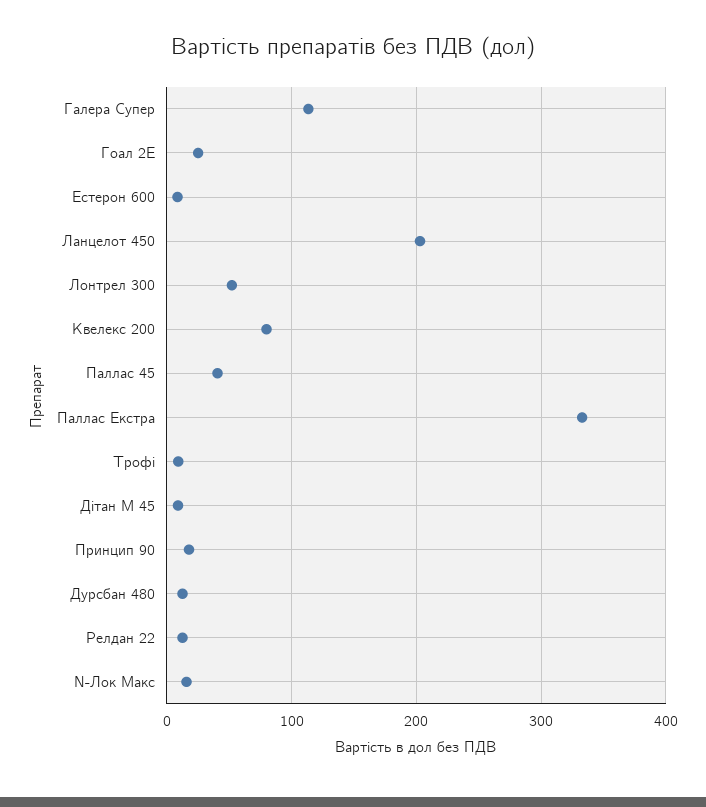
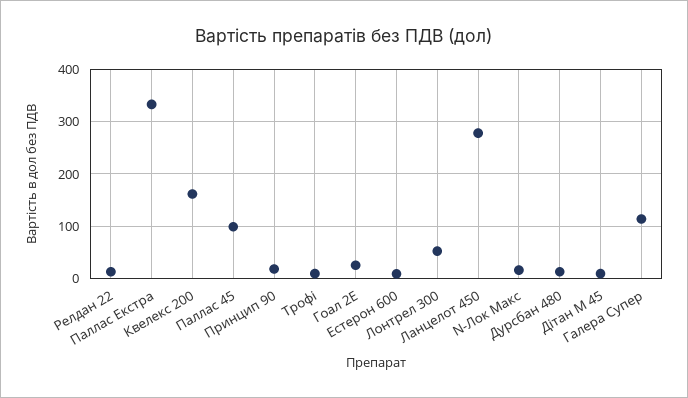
  {
    "Галера Супер": 110,
    "Гоал 2Е": 20,
    "Естерон 600": 10,
-   "Ланцелот 450": 200,
+   "Ланцелот 450": 280,
    "Лонтрел 300": 50,
-   "Квелекс 200": 80,
+   "Квелекс 200": 160,
-   "Паллас 45": 40,
+   "Паллас 45": 100,
    "Паллас Екстра": 330,
    "Трофі": 10,
    "Дітан М 45": 10,
    "Принцип 90": 20,
    "Дурсбан 480": 10,
    "Релдан 22": 10,
    "N-Лок Макс": 20
  }

